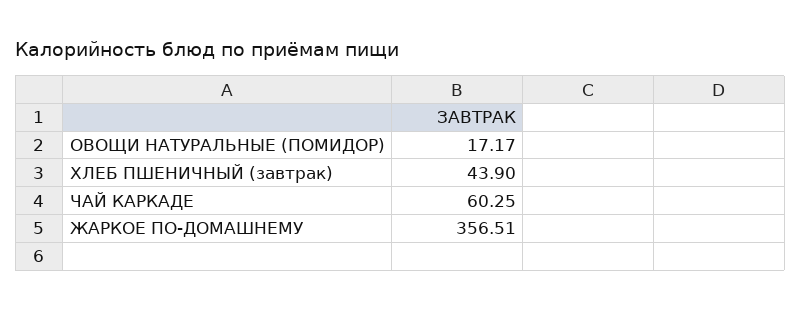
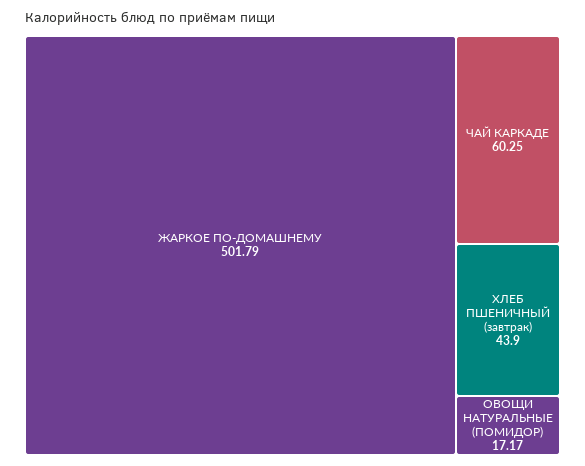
  {
    "ОВОЩИ НАТУРАЛЬНЫЕ (ПОМИДОР)": 17.17,
    "ХЛЕБ ПШЕНИЧНЫЙ (завтрак)": 43.9,
    "ЧАЙ КАРКАДЕ": 60.25,
-   "ЖАРКОЕ ПО-ДОМАШНЕМУ": 356.51
+   "ЖАРКОЕ ПО-ДОМАШНЕМУ": 501.79
  }

